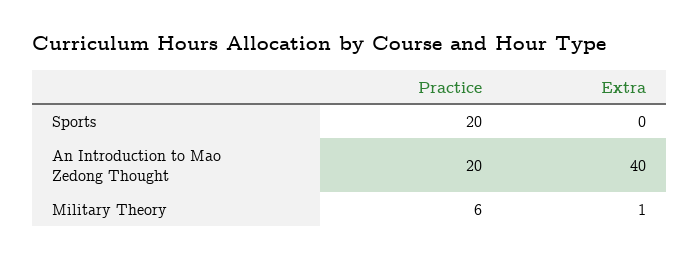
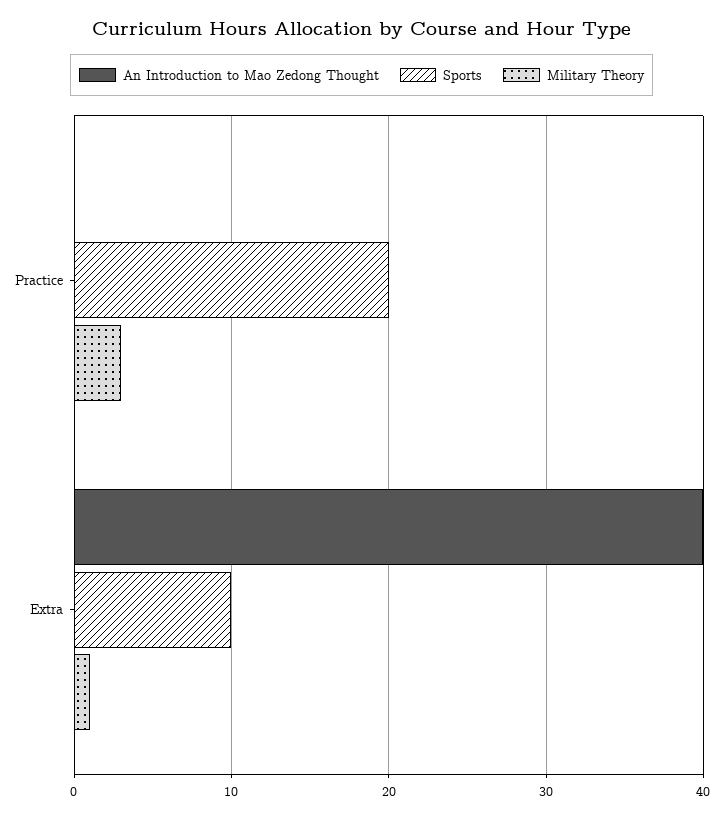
  {
    "Sports": {
      "Practice": 20,
-     "Extra": 0
+     "Extra": 10
    },
    "An Introduction to Mao Zedong Thought": {
-     "Practice": 20,
+     "Practice": 0,
      "Extra": 40
    },
    "Military Theory": {
-     "Practice": 6,
+     "Practice": 3,
      "Extra": 1
    }
  }

